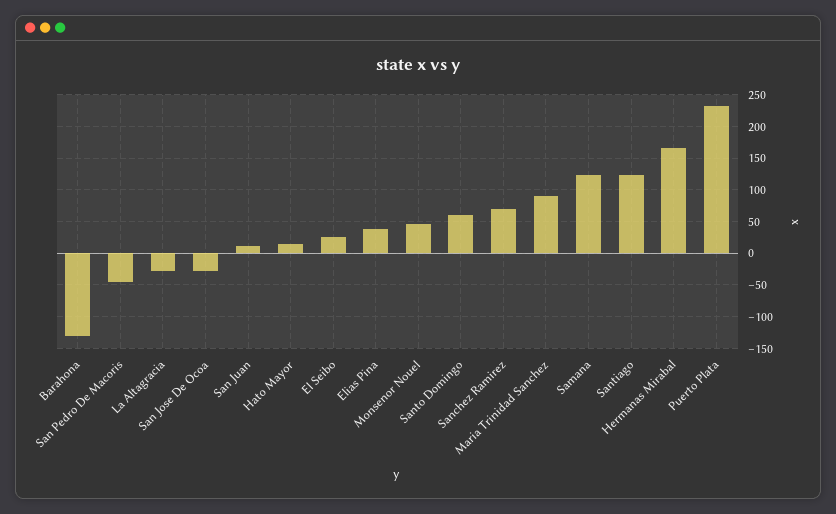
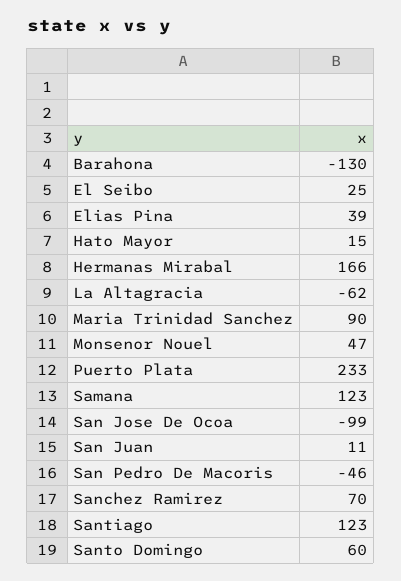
  {
    "Barahona": -130,
    "San Pedro De Macoris": -46,
-   "La Altagracia": -30,
+   "La Altagracia": -62,
-   "San Jose De Ocoa": -30,
+   "San Jose De Ocoa": -99,
    "San Juan": 11,
    "Hato Mayor": 15,
    "El Seibo": 25,
    "Elias Pina": 39,
    "Monsenor Nouel": 47,
    "Santo Domingo": 60,
    "Sanchez Ramirez": 70,
    "Maria Trinidad Sanchez": 90,
    "Samana": 123,
    "Santiago": 123,
    "Hermanas Mirabal": 166,
    "Puerto Plata": 233
  }

